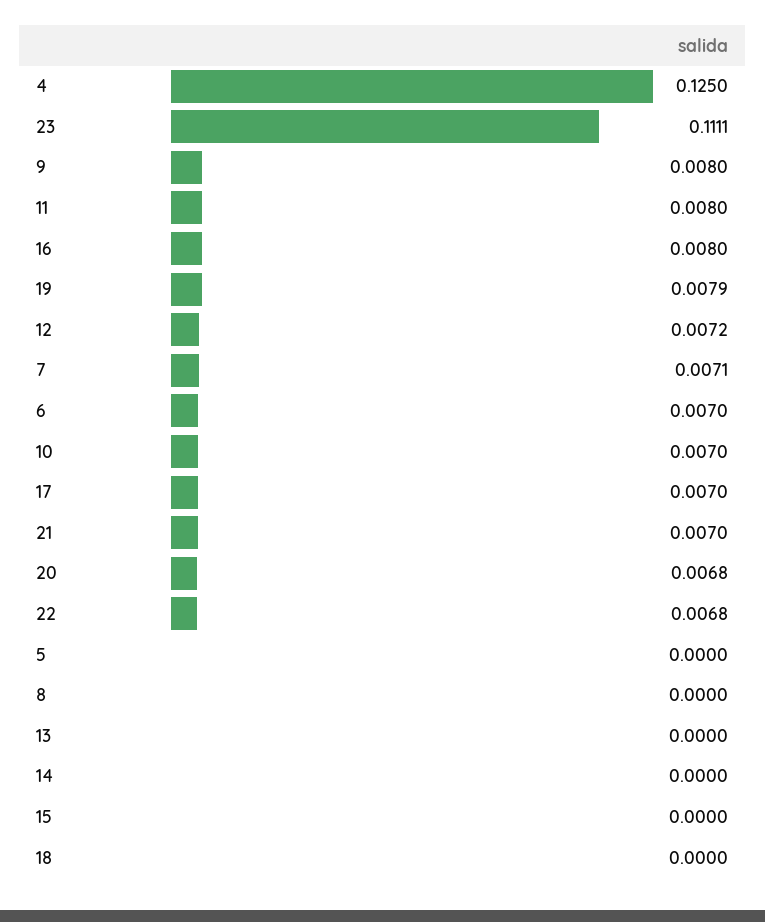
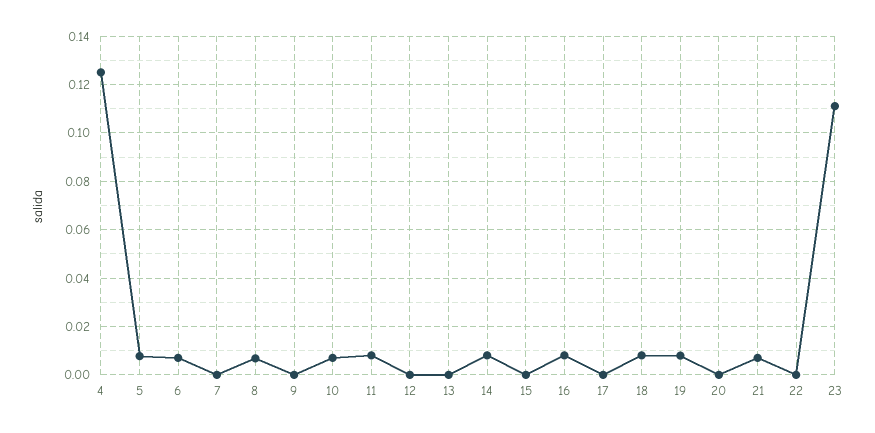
  {
    "4": 0.125,
    "23": 0.1111,
-   "9": 0.008,
+   "9": 0,
    "11": 0.008,
    "16": 0.008,
    "19": 0.0079,
-   "12": 0.0072,
+   "12": 0,
-   "7": 0.0071,
+   "7": 0,
    "6": 0.007,
    "10": 0.007,
-   "17": 0.007,
+   "17": 0,
    "21": 0.007,
-   "20": 0.0068,
+   "20": 0,
-   "22": 0.0068,
+   "22": 0,
-   "5": 0,
+   "5": 0.0075,
-   "8": 0,
+   "8": 0.0075,
    "13": 0,
-   "14": 0,
+   "14": 0.0075,
    "15": 0,
-   "18": 0
+   "18": 0.0075
  }

